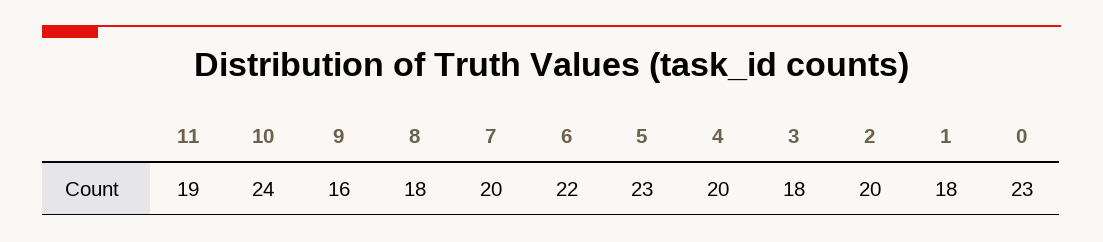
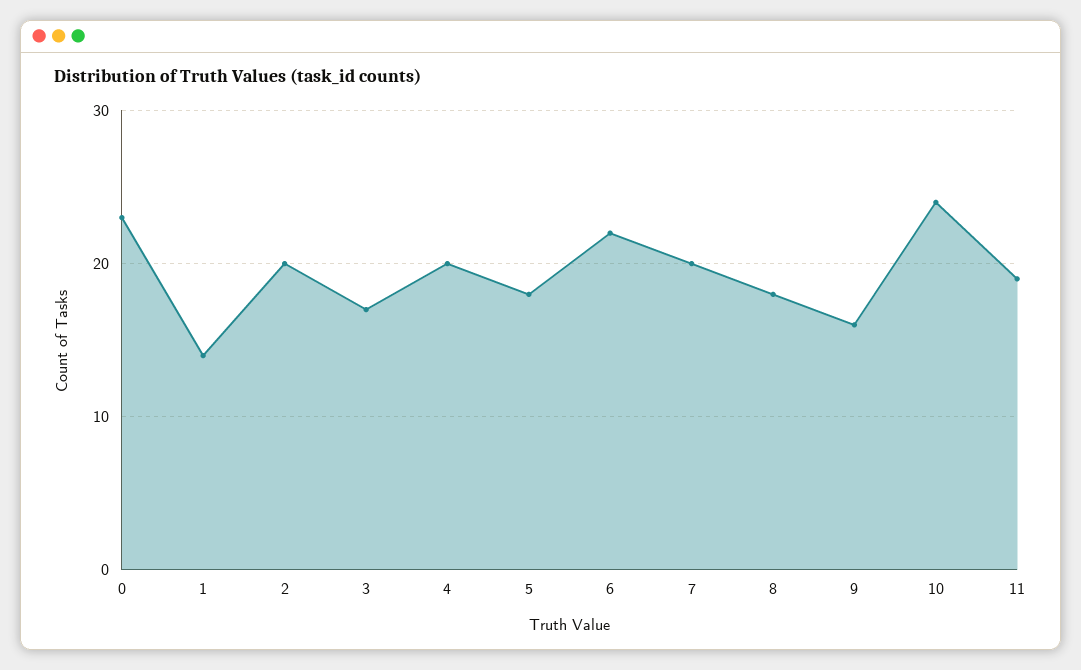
  {
    "11": 19,
    "10": 24,
    "9": 16,
    "8": 18,
    "7": 20,
    "6": 22,
-   "5": 23,
+   "5": 18,
    "4": 20,
-   "3": 18,
+   "3": 17,
    "2": 20,
-   "1": 18,
+   "1": 14,
    "0": 23
  }

